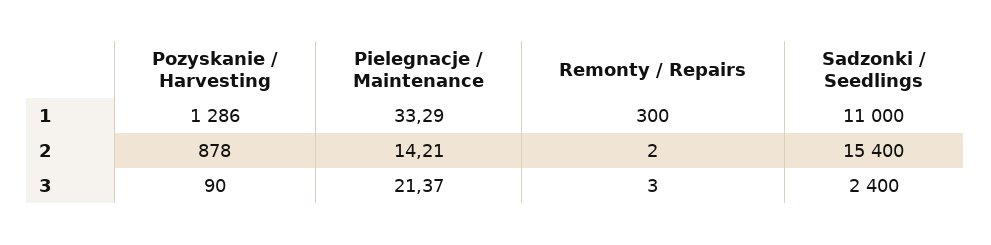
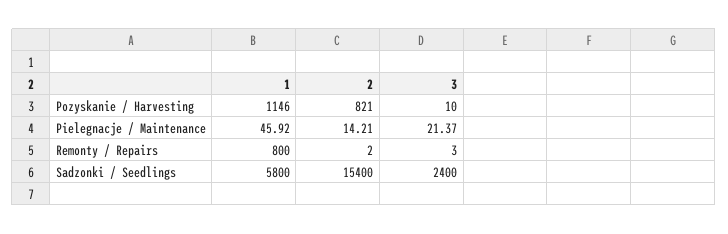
  {
    "Pozyskanie / Harvesting": {
-     "1": 1286,
+     "1": 1146,
-     "2": 878,
+     "2": 821,
-     "3": 90
+     "3": 10
    },
    "Pielegnacje / Maintenance": {
-     "1": 33.29,
+     "1": 45.92,
      "2": 14.21,
      "3": 21.37
    },
    "Remonty / Repairs": {
-     "1": 300,
+     "1": 800,
      "2": 2,
      "3": 3
    },
    "Sadzonki / Seedlings": {
-     "1": 11000,
+     "1": 5800,
      "2": 15400,
      "3": 2400
    }
  }

